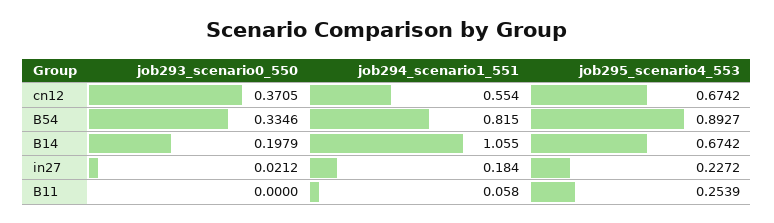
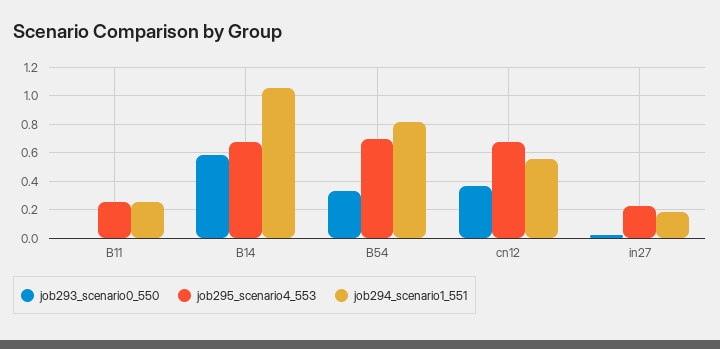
  {
    "job293_scenario0_550": {
      "cn12": 0.3705,
      "B54": 0.3346,
-     "B14": 0.1979,
+     "B14": 0.6,
      "in27": 0.0212,
      "B11": 0
    },
    "job294_scenario1_551": {
      "cn12": 0.554,
      "B54": 0.815,
      "B14": 1.055,
      "in27": 0.184,
-     "B11": 0.058
+     "B11": 0.25
    },
    "job295_scenario4_553": {
      "cn12": 0.6742,
-     "B54": 0.8927,
+     "B54": 0.7,
      "B14": 0.6742,
      "in27": 0.2272,
      "B11": 0.2539
    }
  }

